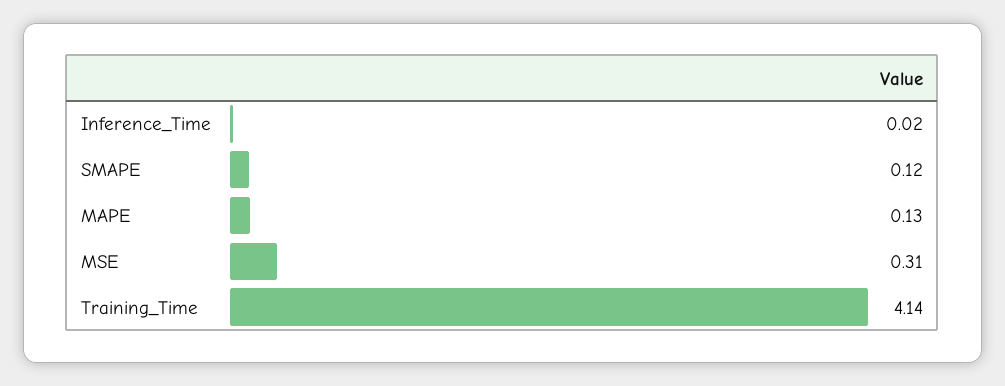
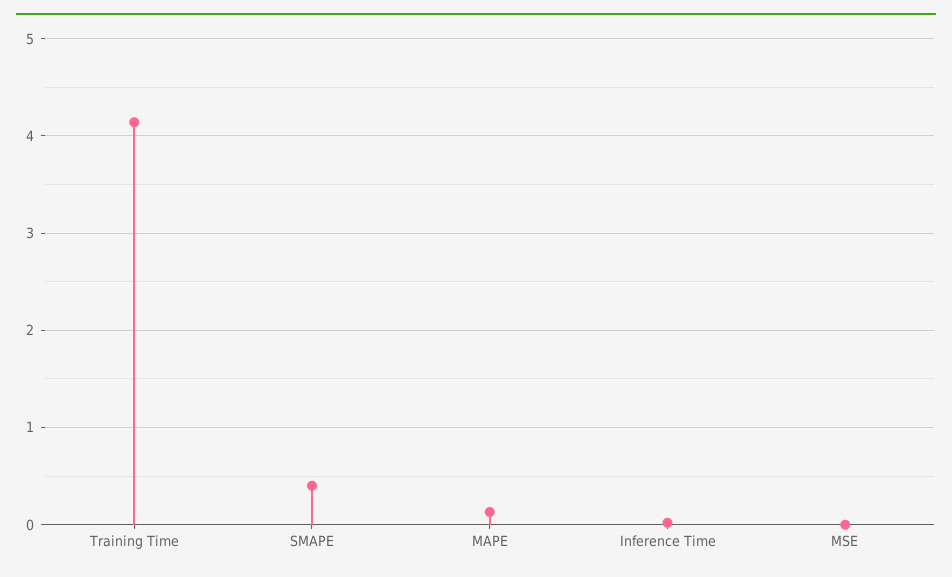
  {
    "Inference_Time": 0.02,
-   "SMAPE": 0.12,
+   "SMAPE": 0.4,
    "MAPE": 0.13,
-   "MSE": 0.31,
+   "MSE": 0,
    "Training_Time": 4.14
  }

